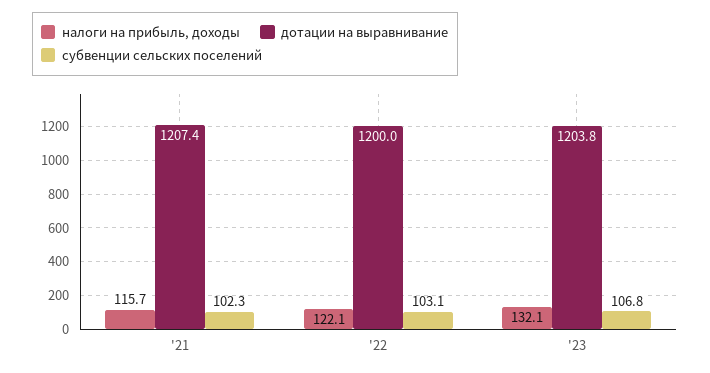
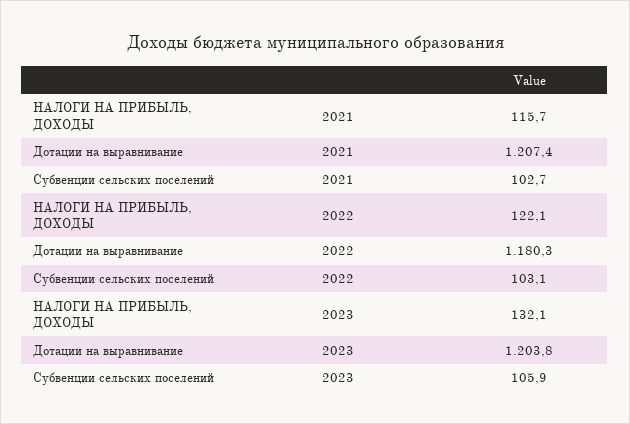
  {
    "налоги на прибыль, доходы": {
      "'21": 115.7,
      "'22": 122.1,
      "'23": 132.1
    },
    "дотации на выравнивание": {
      "'21": 1207.4,
-     "'22": 1200,
+     "'22": 1180.3,
      "'23": 1203.8
    },
    "субвенции сельских поселений": {
-     "'21": 102.3,
+     "'21": 102.7,
      "'22": 103.1,
-     "'23": 106.8
+     "'23": 105.9
    }
  }

